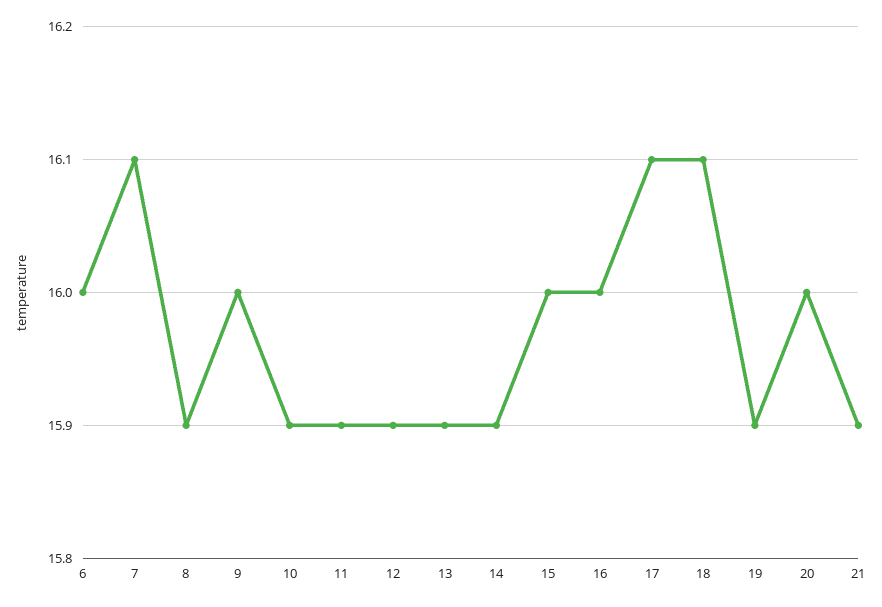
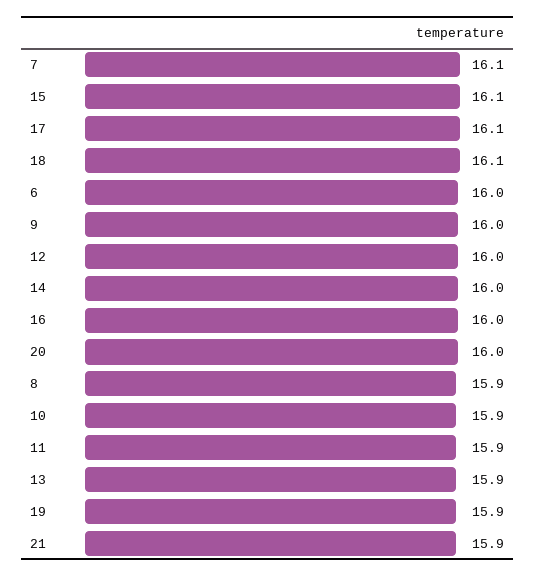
  {
    "6": 16,
    "7": 16.1,
    "8": 15.9,
    "9": 16,
    "10": 15.9,
    "11": 15.9,
-   "12": 15.9,
+   "12": 16,
    "13": 15.9,
-   "14": 15.9,
+   "14": 16,
-   "15": 16,
+   "15": 16.1,
    "16": 16,
    "17": 16.1,
    "18": 16.1,
    "19": 15.9,
    "20": 16,
    "21": 15.9
  }

